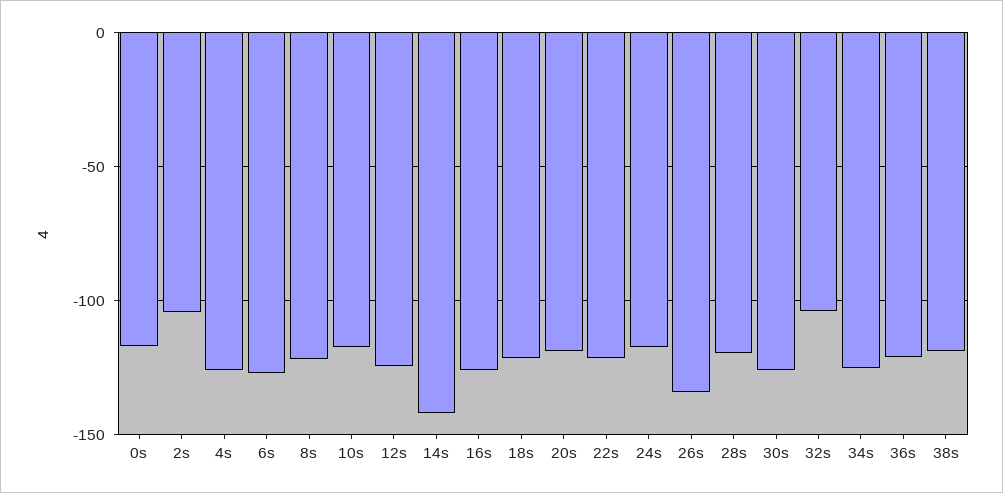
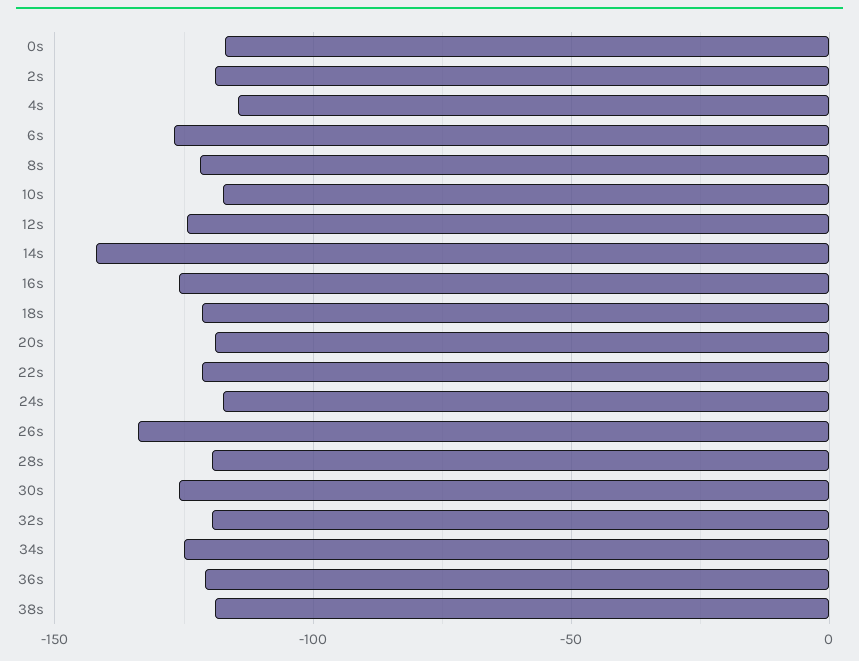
  {
    "0s": -115,
-   "2s": -105,
+   "2s": -120,
-   "4s": -125,
+   "4s": -115,
    "6s": -125,
    "8s": -120,
    "10s": -120,
    "12s": -125,
    "14s": -140,
    "16s": -125,
    "18s": -120,
    "20s": -120,
    "22s": -120,
    "24s": -120,
    "26s": -135,
    "28s": -120,
    "30s": -125,
-   "32s": -105,
+   "32s": -120,
    "34s": -125,
    "36s": -120,
    "38s": -120
  }

